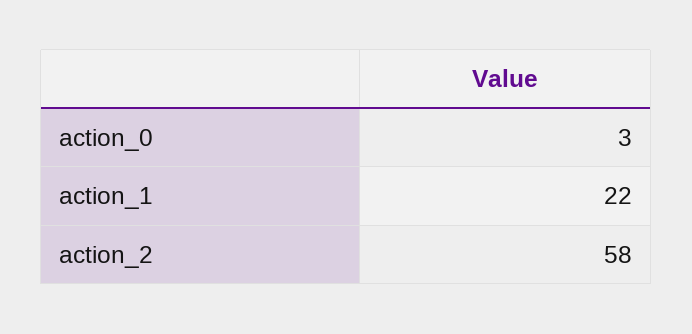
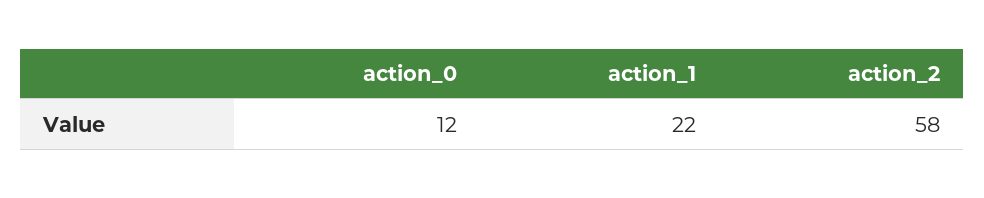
  {
-   "action_0": 3,
+   "action_0": 12,
    "action_1": 22,
    "action_2": 58
  }

